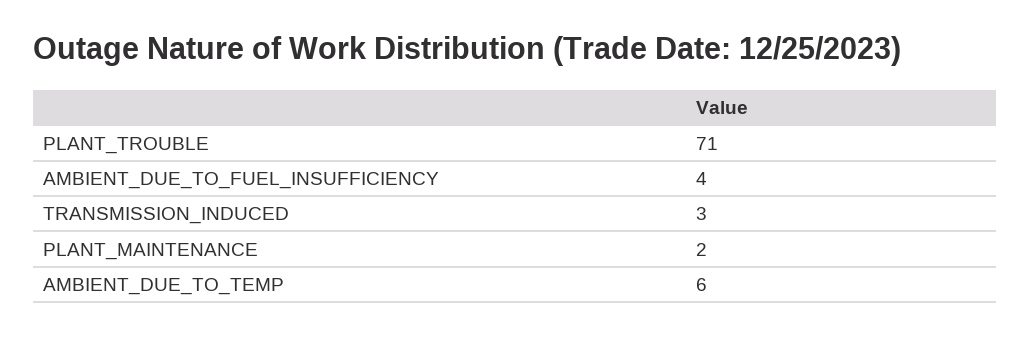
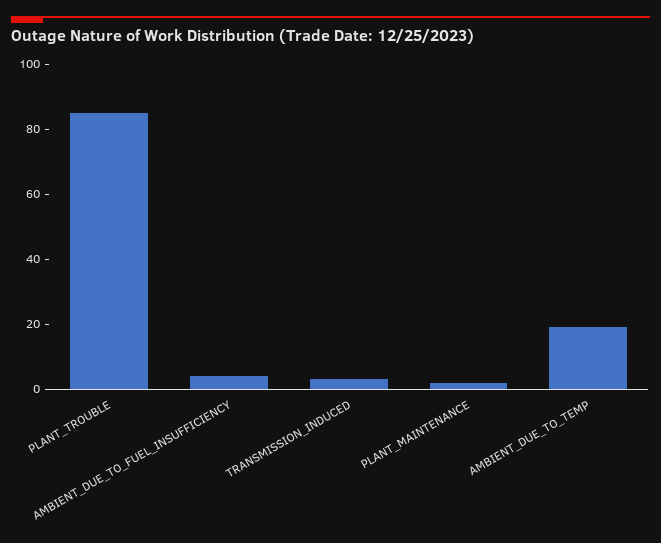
  {
-   "PLANT_TROUBLE": 71,
+   "PLANT_TROUBLE": 85,
    "AMBIENT_DUE_TO_FUEL_INSUFFICIENCY": 4,
    "TRANSMISSION_INDUCED": 3,
    "PLANT_MAINTENANCE": 2,
-   "AMBIENT_DUE_TO_TEMP": 6
+   "AMBIENT_DUE_TO_TEMP": 20
  }

